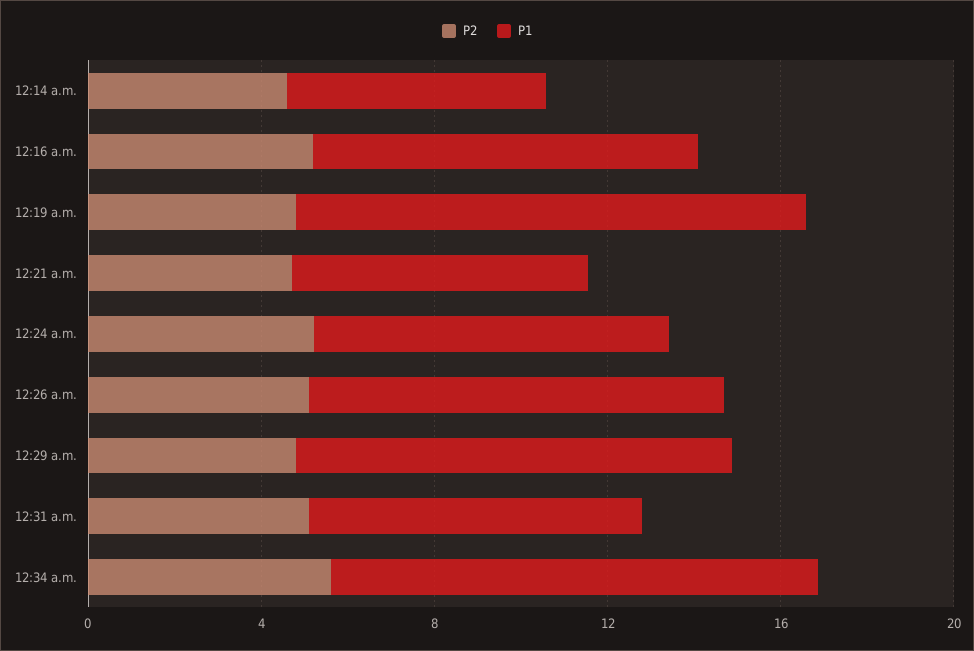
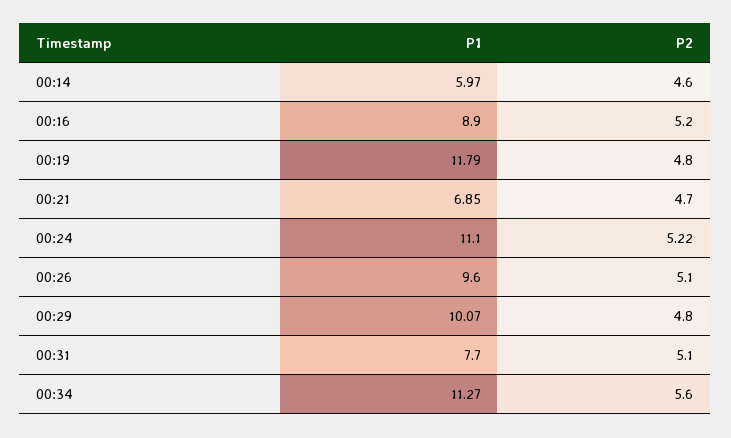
  {
    "P2": {
      "12:14 a.m.": 4.6,
      "12:16 a.m.": 5.2,
      "12:19 a.m.": 4.8,
      "12:21 a.m.": 4.7,
      "12:24 a.m.": 5.22,
      "12:26 a.m.": 5.1,
      "12:29 a.m.": 4.8,
      "12:31 a.m.": 5.1,
      "12:34 a.m.": 5.6
    },
    "P1": {
      "12:14 a.m.": 5.97,
      "12:16 a.m.": 8.9,
      "12:19 a.m.": 11.79,
      "12:21 a.m.": 6.85,
-     "12:24 a.m.": 8,
+     "12:24 a.m.": 11.1,
      "12:26 a.m.": 9.6,
      "12:29 a.m.": 10.07,
      "12:31 a.m.": 7.7,
      "12:34 a.m.": 11.27
    }
  }

